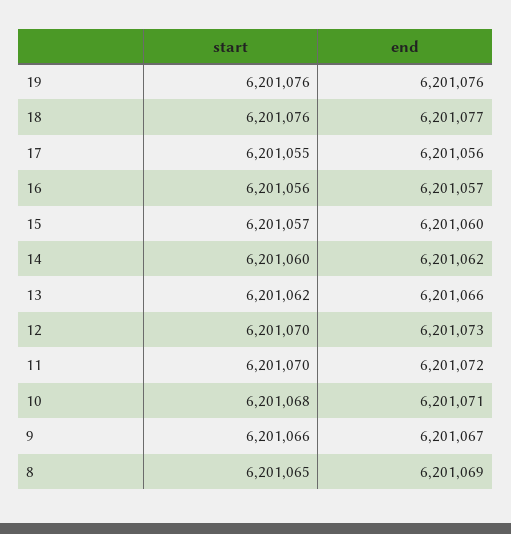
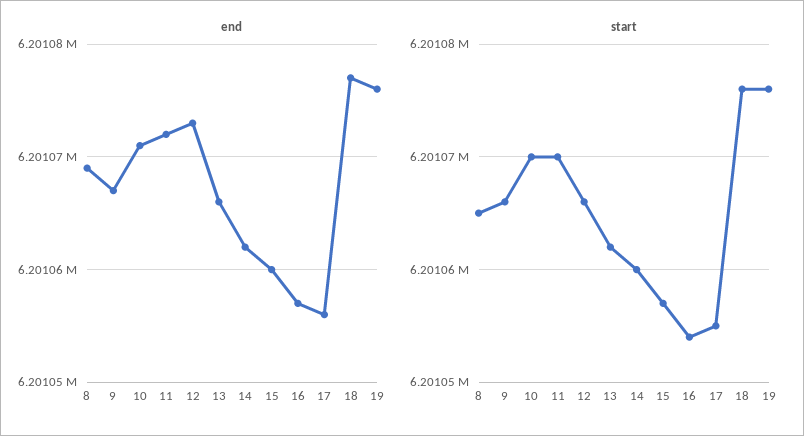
  {
    "start": {
      "19": 6201076,
      "18": 6201076,
      "17": 6201055,
-     "16": 6201056,
+     "16": 6201054,
      "15": 6201057,
      "14": 6201060,
      "13": 6201062,
-     "12": 6201070,
+     "12": 6201066,
      "11": 6201070,
-     "10": 6201068,
+     "10": 6201070,
      "9": 6201066,
      "8": 6201065
    },
    "end": {
      "19": 6201076,
      "18": 6201077,
      "17": 6201056,
      "16": 6201057,
      "15": 6201060,
      "14": 6201062,
      "13": 6201066,
      "12": 6201073,
      "11": 6201072,
      "10": 6201071,
      "9": 6201067,
      "8": 6201069
    }
  }

